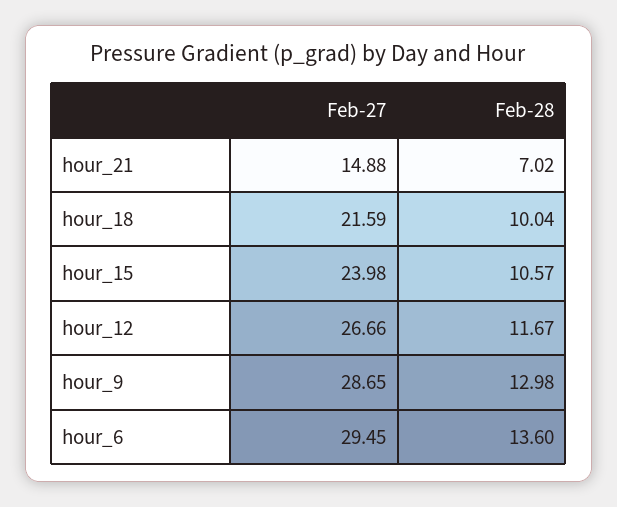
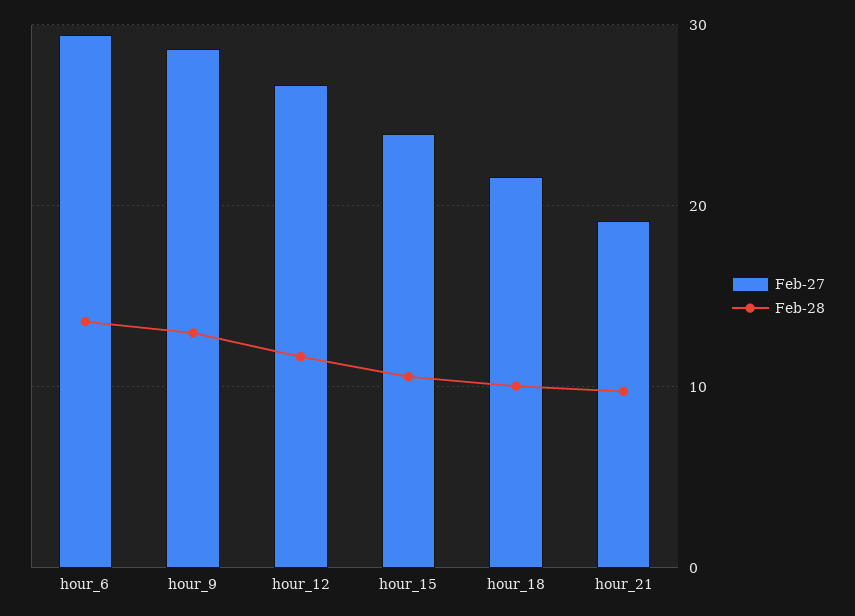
  {
    "Feb-27": {
-     "hour_21": 14.88,
+     "hour_21": 19,
      "hour_18": 21.59,
      "hour_15": 23.98,
      "hour_12": 26.66,
      "hour_9": 28.65,
      "hour_6": 29.45
    },
    "Feb-28": {
-     "hour_21": 7.02,
+     "hour_21": 10,
      "hour_18": 10.04,
      "hour_15": 10.57,
      "hour_12": 11.67,
      "hour_9": 12.98,
      "hour_6": 13.6
    }
  }

